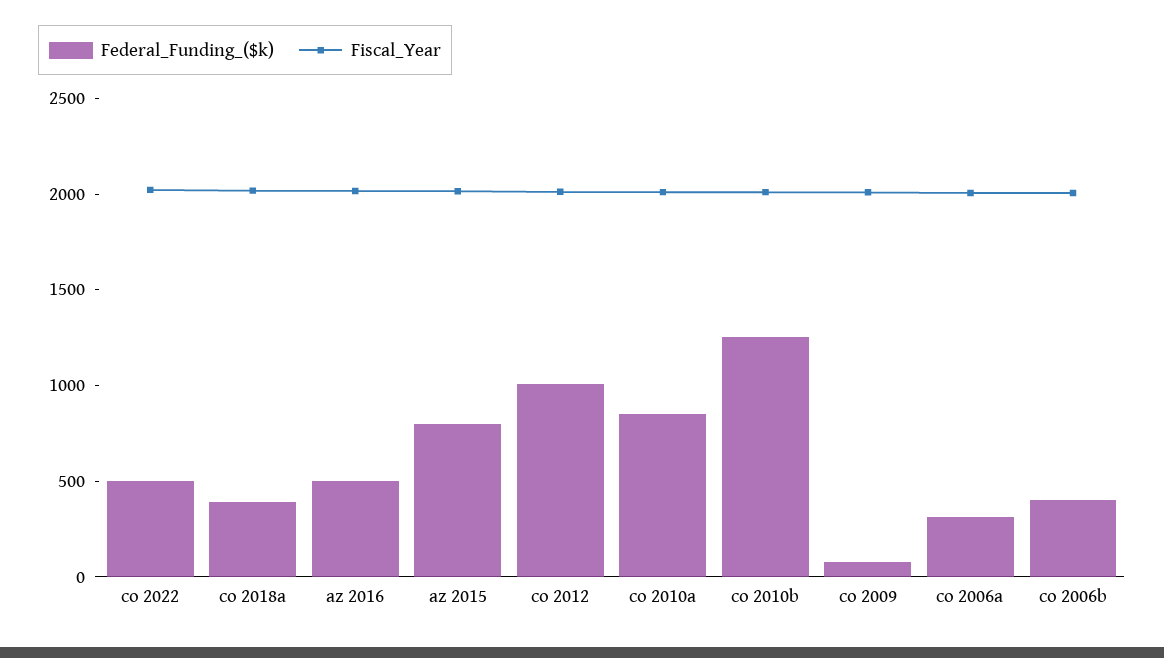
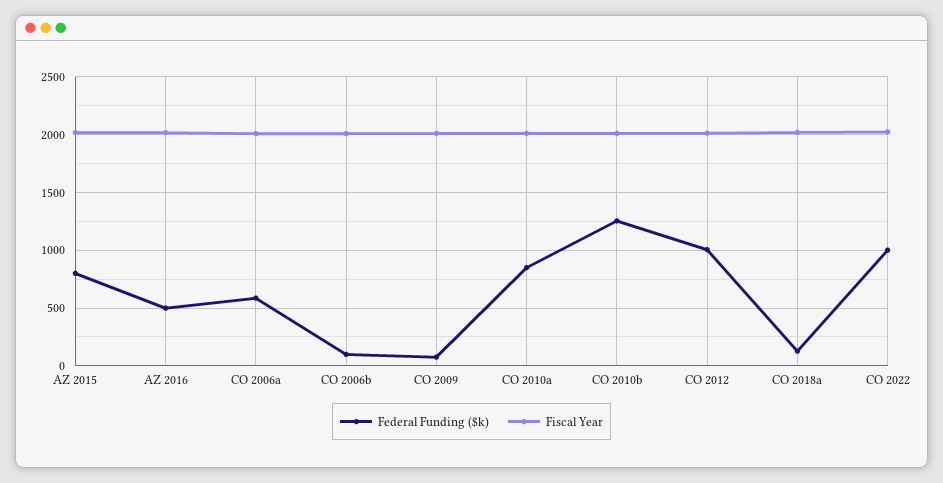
  {
    "Federal_Funding_($k)": {
-     "co 2022": 500,
+     "co 2022": 1000,
-     "co 2018a": 400,
+     "co 2018a": 100,
      "az 2016": 500,
      "az 2015": 800,
      "co 2012": 1000,
      "co 2010a": 900,
      "co 2010b": 1300,
      "co 2009": 100,
-     "co 2006a": 300,
+     "co 2006a": 600,
-     "co 2006b": 400
+     "co 2006b": 100
    },
    "Fiscal_Year": {
      "co 2022": 2000,
      "co 2018a": 2000,
      "az 2016": 2000,
      "az 2015": 2000,
      "co 2012": 2000,
      "co 2010a": 2000,
      "co 2010b": 2000,
      "co 2009": 2000,
      "co 2006a": 2000,
      "co 2006b": 2000
    }
  }

